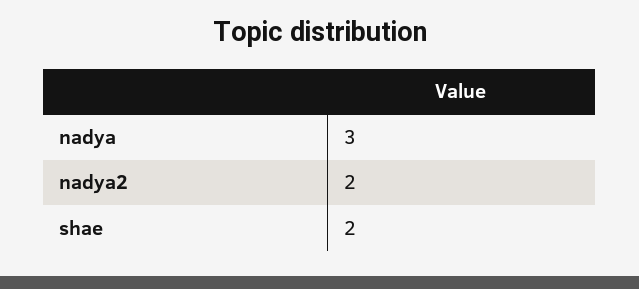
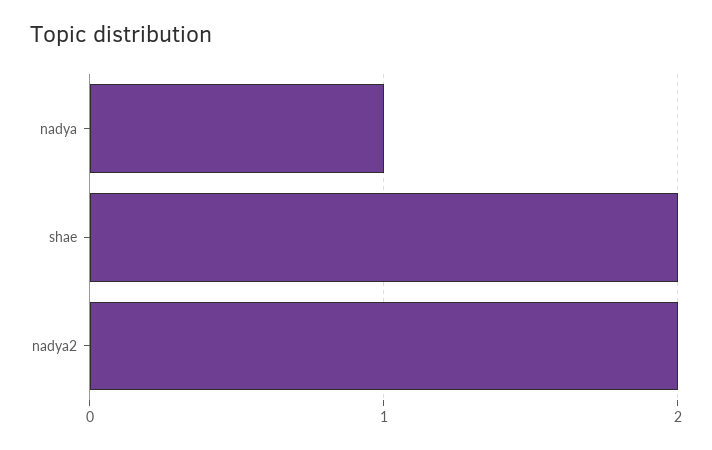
  {
-   "nadya": 3,
+   "nadya": 1,
    "nadya2": 2,
    "shae": 2
  }

